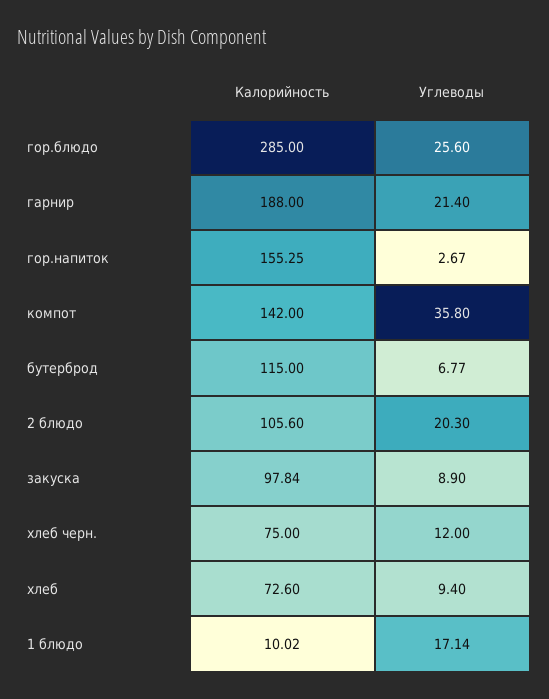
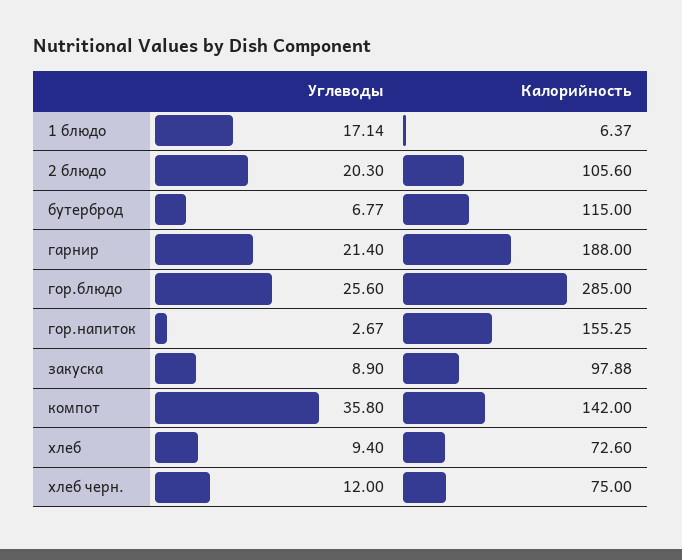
  {
    "Калорийность": {
      "гор.блюдо": 285,
      "гарнир": 188,
      "гор.напиток": 155.25,
      "компот": 142,
      "бутерброд": 115,
      "2 блюдо": 105.6,
-     "закуска": 97.84,
+     "закуска": 97.88,
      "хлеб черн.": 75,
      "хлеб": 72.6,
-     "1 блюдо": 10.02
+     "1 блюдо": 6.37
    },
    "Углеводы": {
      "гор.блюдо": 25.6,
      "гарнир": 21.4,
      "гор.напиток": 2.67,
      "компот": 35.8,
      "бутерброд": 6.77,
      "2 блюдо": 20.3,
      "закуска": 8.9,
      "хлеб черн.": 12,
      "хлеб": 9.4,
      "1 блюдо": 17.14
    }
  }

